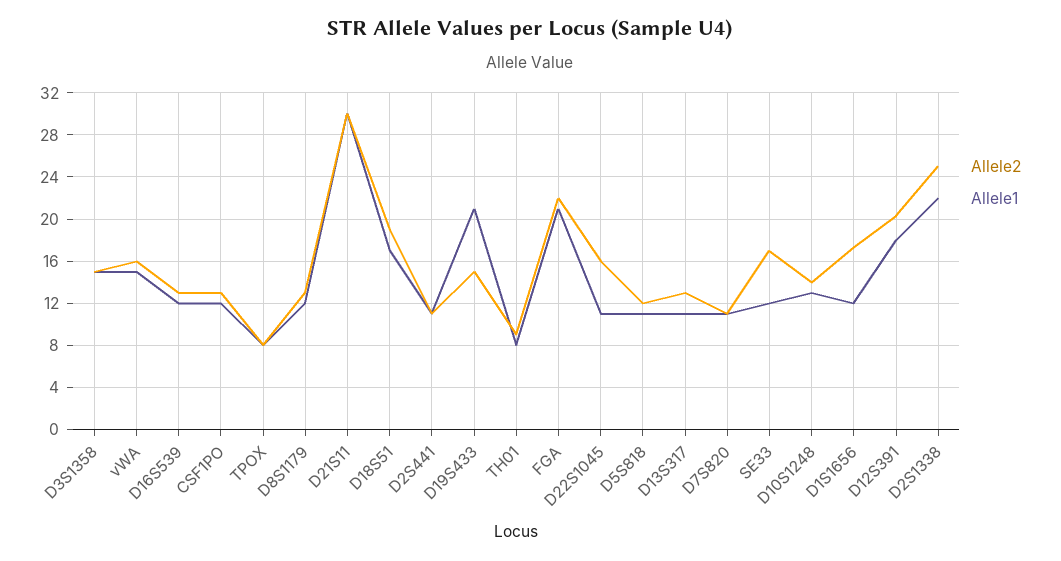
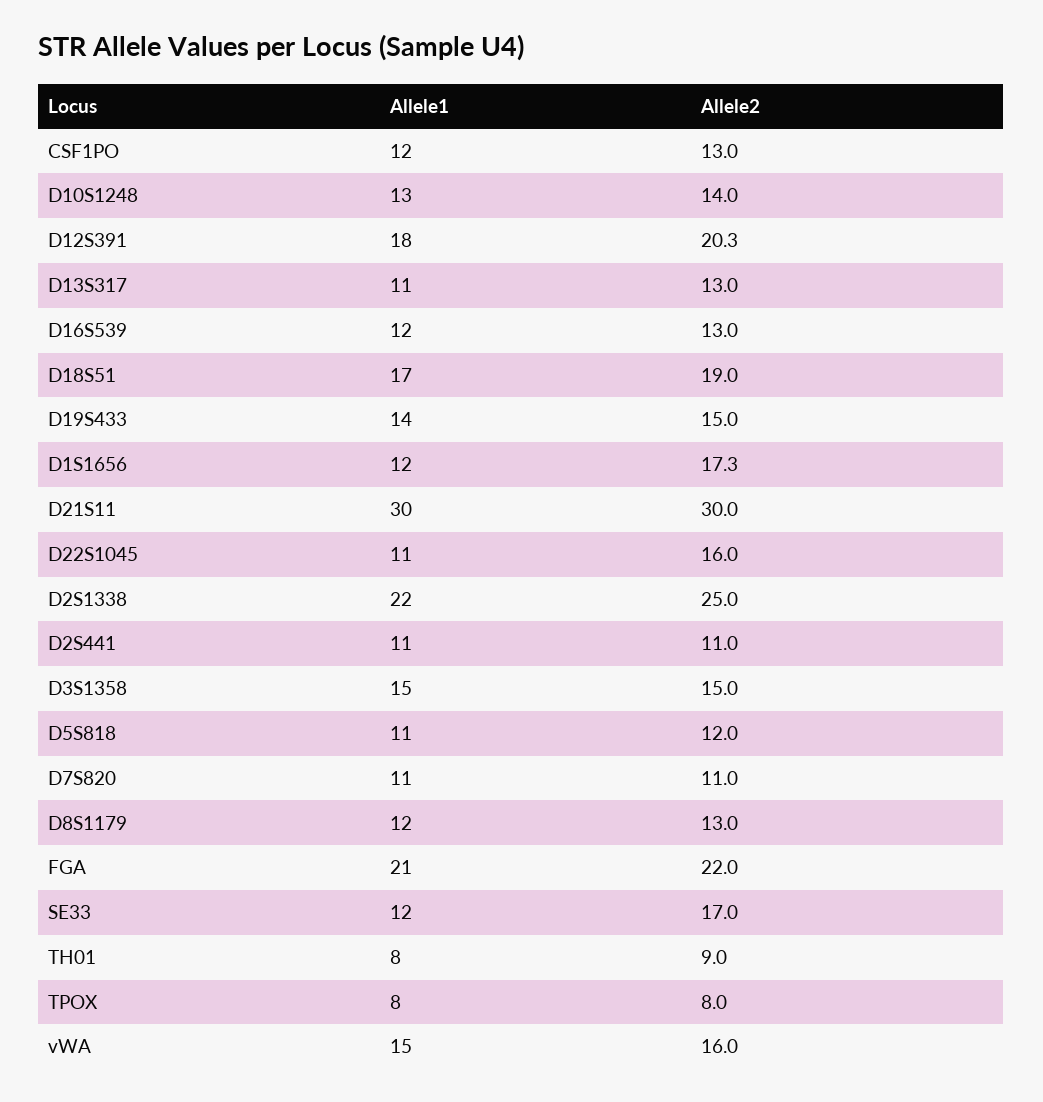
  {
    "Allele2": {
      "D3S1358": 15,
      "vWA": 16,
      "D16S539": 13,
      "CSF1PO": 13,
      "TPOX": 8,
      "D8S1179": 13,
      "D21S11": 30,
      "D18S51": 19,
      "D2S441": 11,
      "D19S433": 15,
      "TH01": 9,
      "FGA": 22,
      "D22S1045": 16,
      "D5S818": 12,
      "D13S317": 13,
      "D7S820": 11,
      "SE33": 17,
      "D10S1248": 14,
      "D1S1656": 17.3,
      "D12S391": 20.3,
      "D2S1338": 25
    },
    "Allele1": {
      "D3S1358": 15,
      "vWA": 15,
      "D16S539": 12,
      "CSF1PO": 12,
      "TPOX": 8,
      "D8S1179": 12,
      "D21S11": 30,
      "D18S51": 17,
      "D2S441": 11,
-     "D19S433": 21,
+     "D19S433": 14,
      "TH01": 8,
      "FGA": 21,
      "D22S1045": 11,
      "D5S818": 11,
      "D13S317": 11,
      "D7S820": 11,
      "SE33": 12,
      "D10S1248": 13,
      "D1S1656": 12,
      "D12S391": 18,
      "D2S1338": 22
    }
  }

